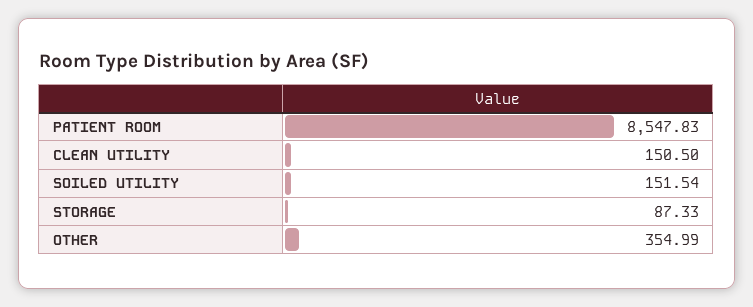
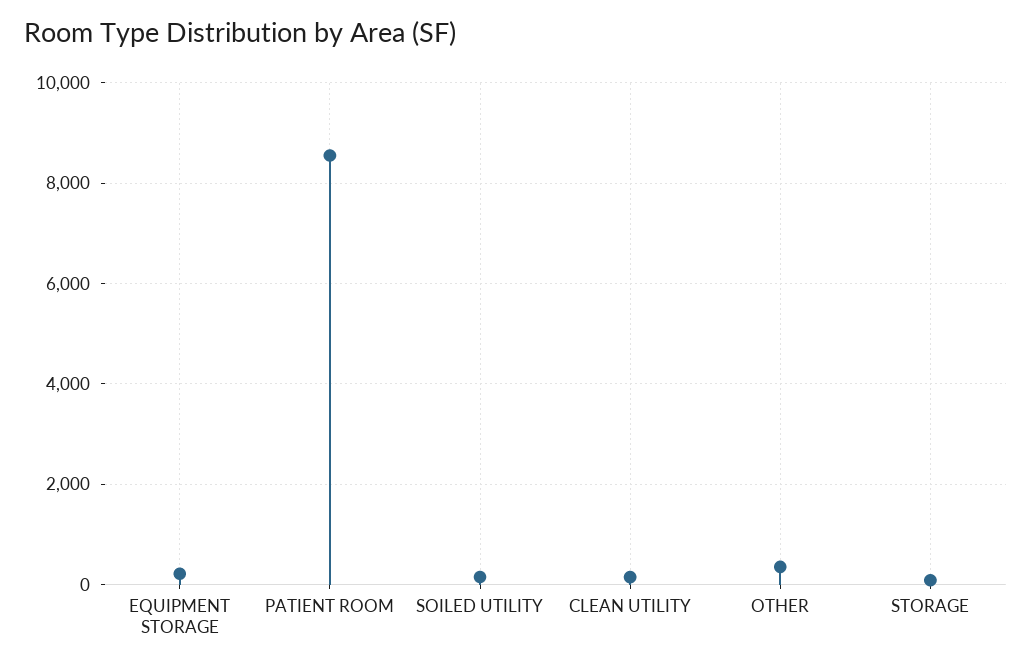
  {
    "PATIENT ROOM": 8547.83,
    "CLEAN UTILITY": 150.5,
    "SOILED UTILITY": 151.54,
    "STORAGE": 87.33,
-   "OTHER": 354.99
+   "OTHER": 354.99,
+   "EQUIPMENT STORAGE": 200
  }

